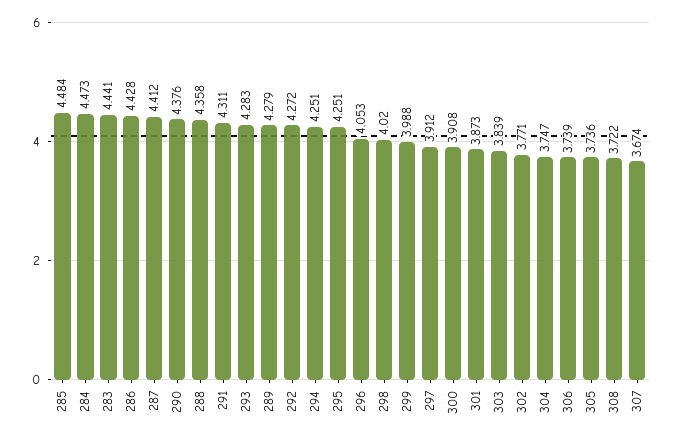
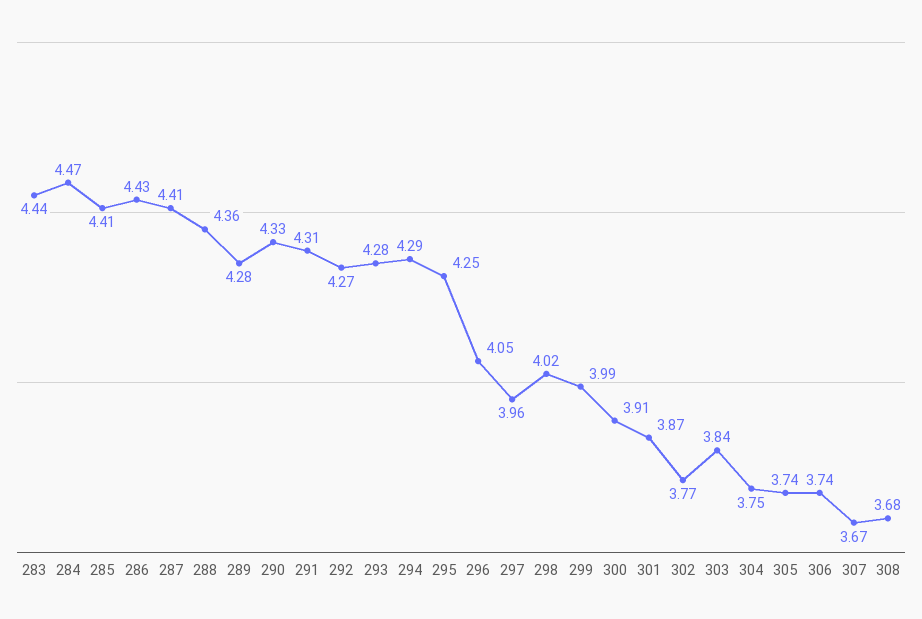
  {
-   "285": 4.484,
+   "285": 4.41,
    "284": 4.473,
    "283": 4.441,
    "286": 4.428,
    "287": 4.412,
-   "290": 4.376,
+   "290": 4.33,
    "288": 4.358,
    "291": 4.311,
    "293": 4.283,
    "289": 4.279,
    "292": 4.272,
-   "294": 4.251,
+   "294": 4.29,
    "295": 4.251,
    "296": 4.053,
    "298": 4.02,
    "299": 3.988,
-   "297": 3.912,
+   "297": 3.96,
    "300": 3.908,
    "301": 3.873,
    "303": 3.839,
    "302": 3.771,
    "304": 3.747,
    "306": 3.739,
    "305": 3.736,
-   "308": 3.722,
+   "308": 3.68,
    "307": 3.674
  }

